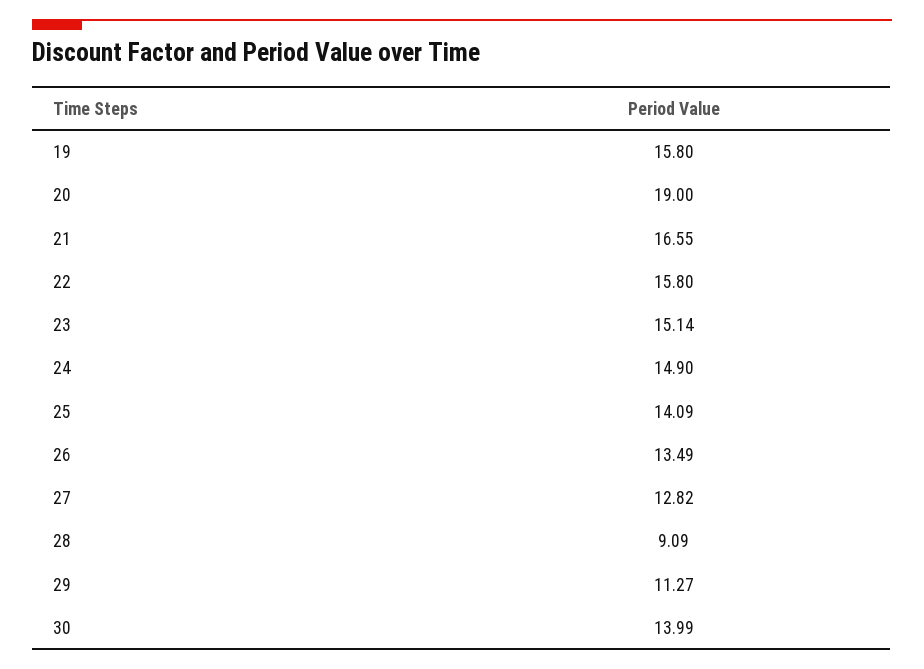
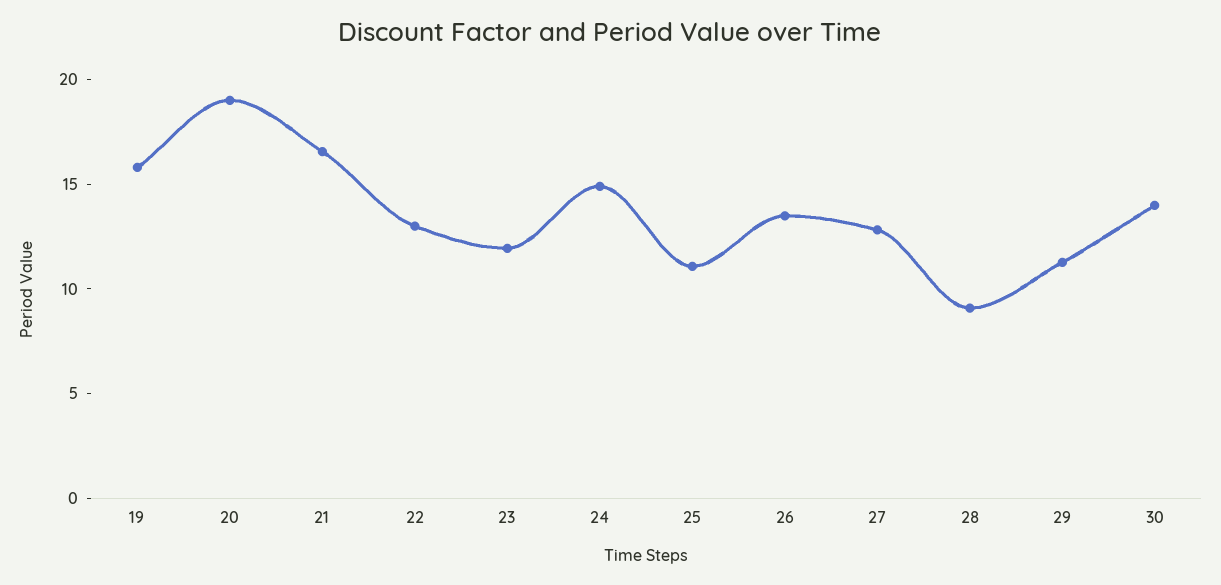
  {
    "19": 15.8,
    "20": 19,
    "21": 16.55,
-   "22": 15.8,
+   "22": 13,
-   "23": 15.14,
+   "23": 12,
    "24": 14.9,
-   "25": 14.09,
+   "25": 11,
    "26": 13.49,
    "27": 12.82,
    "28": 9.09,
    "29": 11.27,
    "30": 13.99
  }

